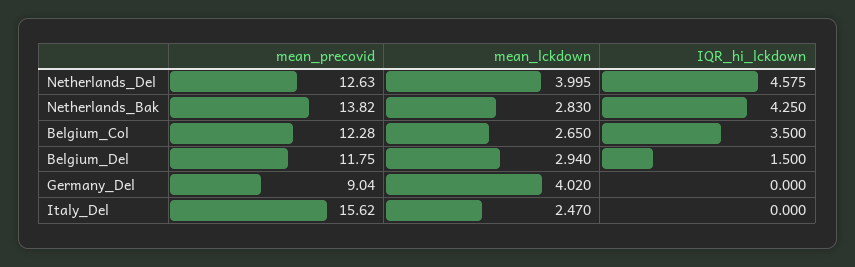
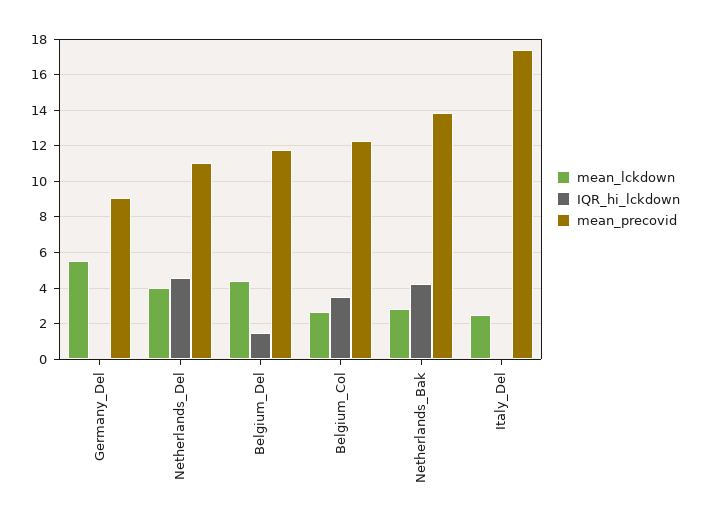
  {
    "mean_precovid": {
-     "Netherlands_Del": 12.63,
+     "Netherlands_Del": 11,
      "Netherlands_Bak": 13.82,
      "Belgium_Col": 12.28,
      "Belgium_Del": 11.75,
      "Germany_Del": 9.04,
-     "Italy_Del": 15.62
+     "Italy_Del": 17.5
    },
    "mean_lckdown": {
      "Netherlands_Del": 3.995,
      "Netherlands_Bak": 2.83,
      "Belgium_Col": 2.65,
-     "Belgium_Del": 2.94,
+     "Belgium_Del": 4.5,
-     "Germany_Del": 4.02,
+     "Germany_Del": 5.5,
      "Italy_Del": 2.47
    },
    "IQR_hi_lckdown": {
      "Netherlands_Del": 4.575,
      "Netherlands_Bak": 4.25,
      "Belgium_Col": 3.5,
      "Belgium_Del": 1.5,
      "Germany_Del": 0,
      "Italy_Del": 0
    }
  }

